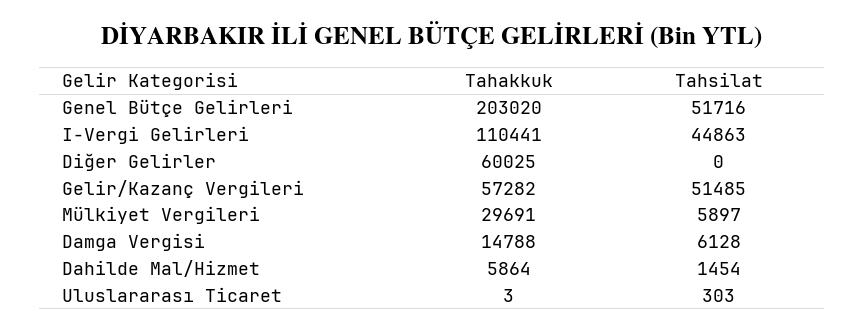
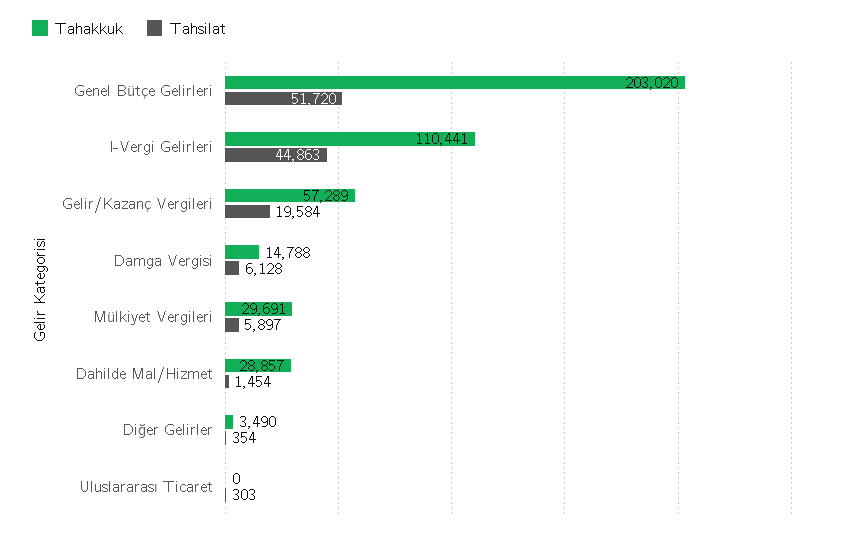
  {
    "Tahakkuk": {
      "Genel Bütçe Gelirleri": 203020,
      "I-Vergi Gelirleri": 110441,
-     "Diğer Gelirler": 60025,
+     "Diğer Gelirler": 3490,
-     "Gelir/Kazanç Vergileri": 57282,
+     "Gelir/Kazanç Vergileri": 57289,
      "Mülkiyet Vergileri": 29691,
      "Damga Vergisi": 14788,
-     "Dahilde Mal/Hizmet": 5864,
+     "Dahilde Mal/Hizmet": 28857,
-     "Uluslararası Ticaret": 3
+     "Uluslararası Ticaret": 0
    },
    "Tahsilat": {
-     "Genel Bütçe Gelirleri": 51716,
+     "Genel Bütçe Gelirleri": 51720,
      "I-Vergi Gelirleri": 44863,
-     "Diğer Gelirler": 0,
+     "Diğer Gelirler": 354,
-     "Gelir/Kazanç Vergileri": 51485,
+     "Gelir/Kazanç Vergileri": 19584,
      "Mülkiyet Vergileri": 5897,
      "Damga Vergisi": 6128,
      "Dahilde Mal/Hizmet": 1454,
      "Uluslararası Ticaret": 303
    }
  }

